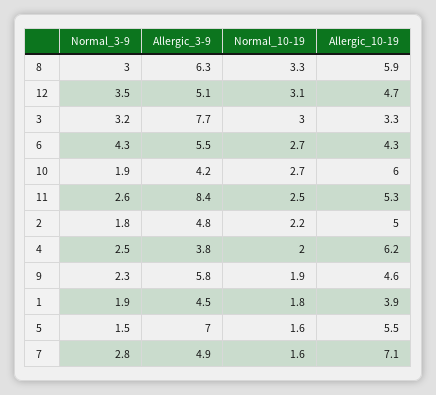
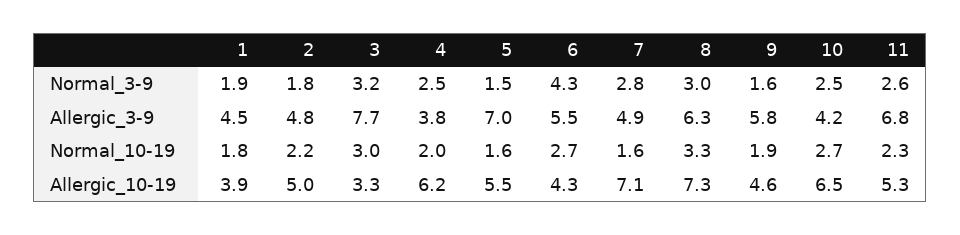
  {
    "Normal_3-9": {
      "8": 3,
-     "12": 3.5,
      "3": 3.2,
      "6": 4.3,
-     "10": 1.9,
+     "10": 2.5,
      "11": 2.6,
      "2": 1.8,
      "4": 2.5,
-     "9": 2.3,
+     "9": 1.6,
      "1": 1.9,
      "5": 1.5,
      "7": 2.8
    },
    "Allergic_3-9": {
      "8": 6.3,
-     "12": 5.1,
      "3": 7.7,
      "6": 5.5,
      "10": 4.2,
-     "11": 8.4,
+     "11": 6.8,
      "2": 4.8,
      "4": 3.8,
      "9": 5.8,
      "1": 4.5,
      "5": 7,
      "7": 4.9
    },
    "Normal_10-19": {
      "8": 3.3,
-     "12": 3.1,
      "3": 3,
      "6": 2.7,
      "10": 2.7,
-     "11": 2.5,
+     "11": 2.3,
      "2": 2.2,
      "4": 2,
      "9": 1.9,
      "1": 1.8,
      "5": 1.6,
      "7": 1.6
    },
    "Allergic_10-19": {
-     "8": 5.9,
+     "8": 7.3,
-     "12": 4.7,
      "3": 3.3,
      "6": 4.3,
-     "10": 6,
+     "10": 6.5,
      "11": 5.3,
      "2": 5,
      "4": 6.2,
      "9": 4.6,
      "1": 3.9,
      "5": 5.5,
      "7": 7.1
    }
  }

